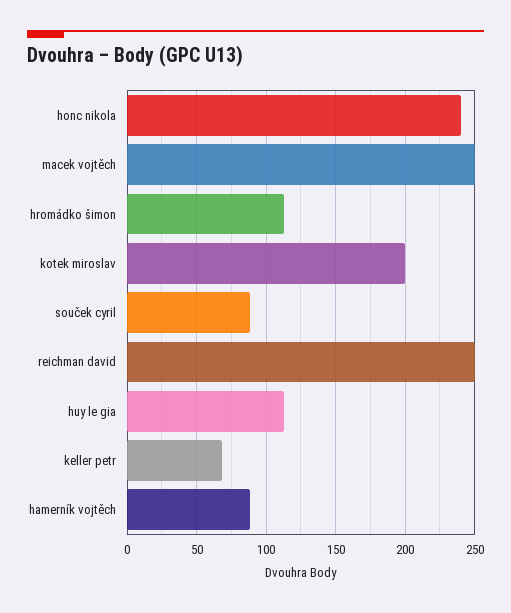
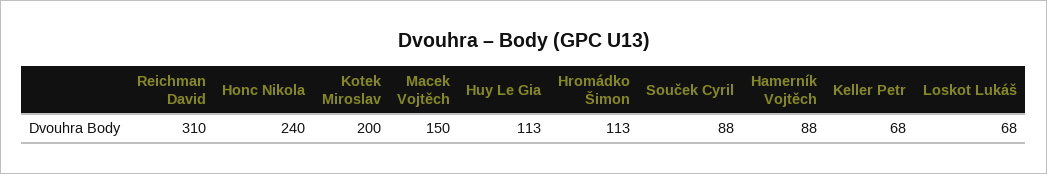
  {
    "honc nikola": 240,
-   "macek vojtěch": 250,
+   "macek vojtěch": 150,
    "hromádko šimon": 113,
    "kotek miroslav": 200,
    "souček cyril": 88,
-   "reichman david": 250,
+   "reichman david": 310,
    "huy le gia": 113,
    "keller petr": 68,
-   "hamerník vojtěch": 88
+   "hamerník vojtěch": 88,
+   "Loskot Lukáš": 68
  }

